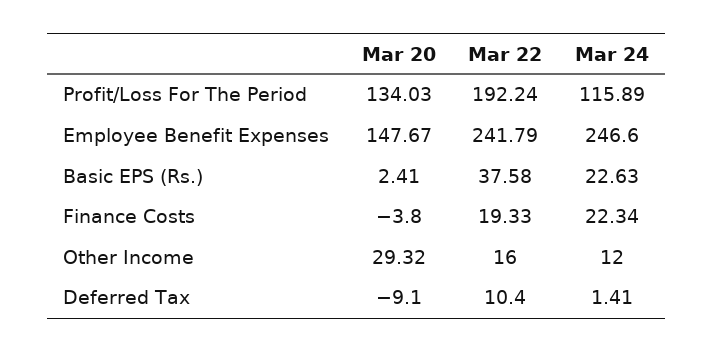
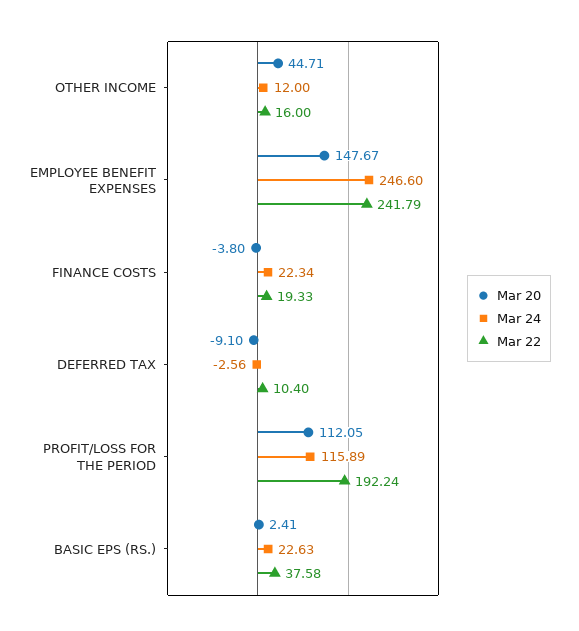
  {
    "Mar 20": {
-     "Profit/Loss For The Period": 134.03,
+     "Profit/Loss For The Period": 112.05,
      "Employee Benefit Expenses": 147.67,
      "Basic EPS (Rs.)": 2.41,
      "Finance Costs": -3.8,
-     "Other Income": 29.32,
+     "Other Income": 44.71,
      "Deferred Tax": -9.1
    },
    "Mar 22": {
      "Profit/Loss For The Period": 192.24,
      "Employee Benefit Expenses": 241.79,
      "Basic EPS (Rs.)": 37.58,
      "Finance Costs": 19.33,
      "Other Income": 16,
      "Deferred Tax": 10.4
    },
    "Mar 24": {
      "Profit/Loss For The Period": 115.89,
      "Employee Benefit Expenses": 246.6,
      "Basic EPS (Rs.)": 22.63,
      "Finance Costs": 22.34,
      "Other Income": 12,
-     "Deferred Tax": 1.41
+     "Deferred Tax": -2.56
    }
  }

